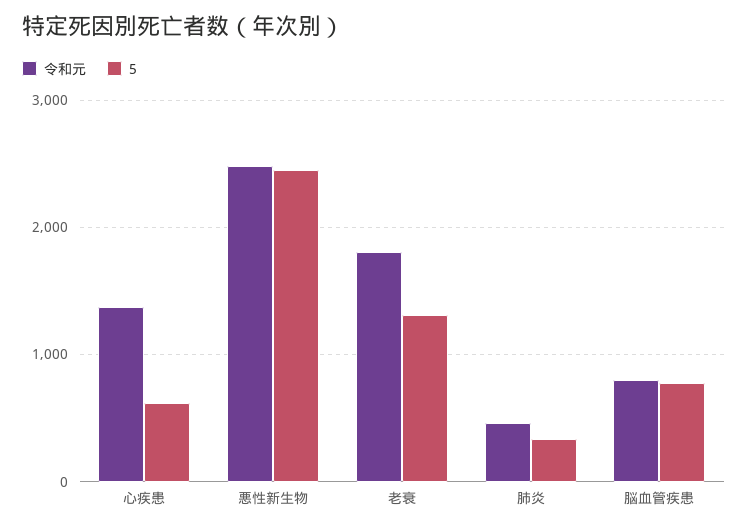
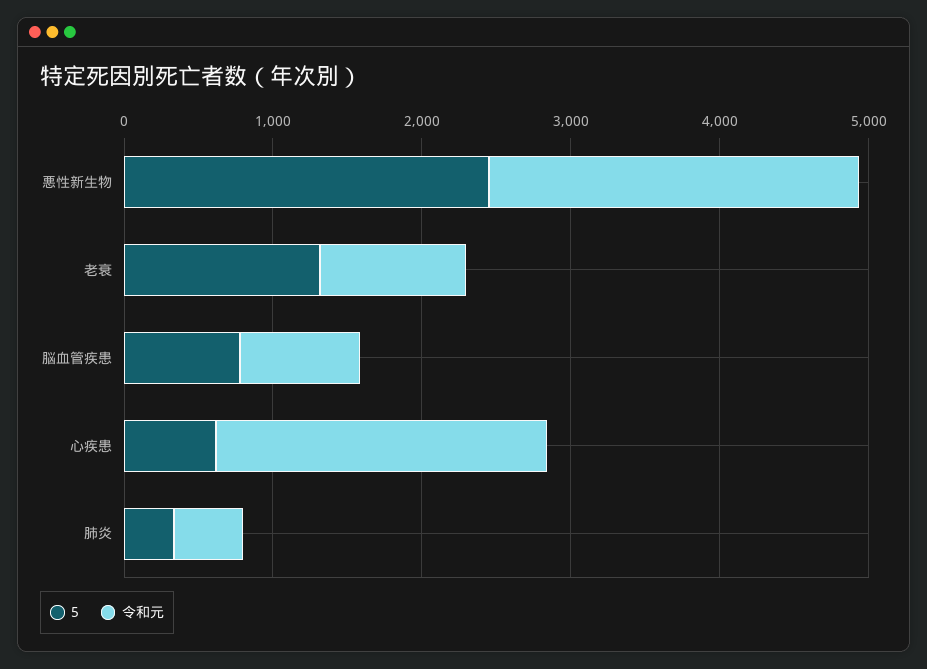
  {
    "令和元": {
-     "心疾患": 1400,
+     "心疾患": 2200,
      "悪性新生物": 2500,
-     "老衰": 1800,
+     "老衰": 1000,
      "肺炎": 500,
      "脳血管疾患": 800
    },
    "5": {
      "心疾患": 600,
      "悪性新生物": 2500,
      "老衰": 1300,
      "肺炎": 300,
      "脳血管疾患": 800
    }
  }

